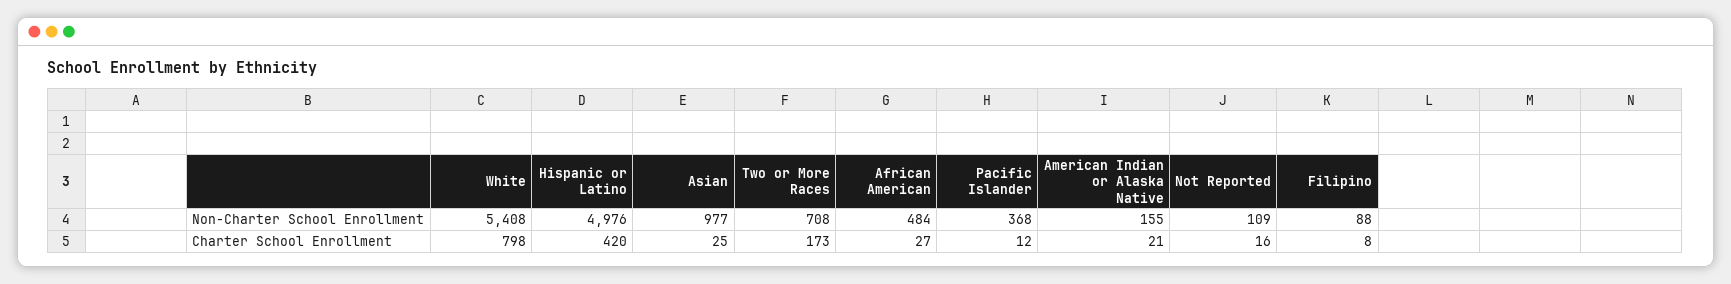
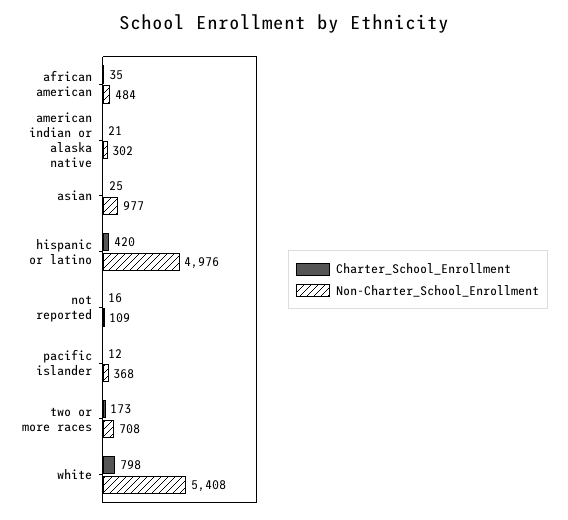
  {
    "Non-Charter School Enrollment": {
      "White": 5408,
      "Hispanic or Latino": 4976,
      "Asian": 977,
      "Two or More Races": 708,
      "African American": 484,
      "Pacific Islander": 368,
-     "American Indian or Alaska Native": 155,
+     "American Indian or Alaska Native": 302,
-     "Not Reported": 109,
+     "Not Reported": 109
-     "Filipino": 88
    },
    "Charter School Enrollment": {
      "White": 798,
      "Hispanic or Latino": 420,
      "Asian": 25,
      "Two or More Races": 173,
-     "African American": 27,
+     "African American": 35,
      "Pacific Islander": 12,
      "American Indian or Alaska Native": 21,
-     "Not Reported": 16,
+     "Not Reported": 16
-     "Filipino": 8
    }
  }

